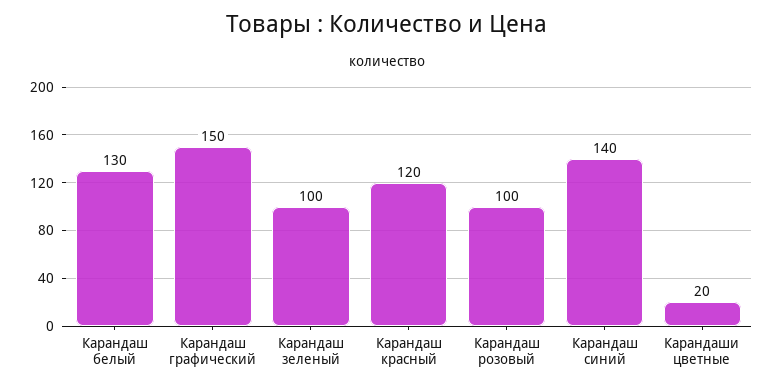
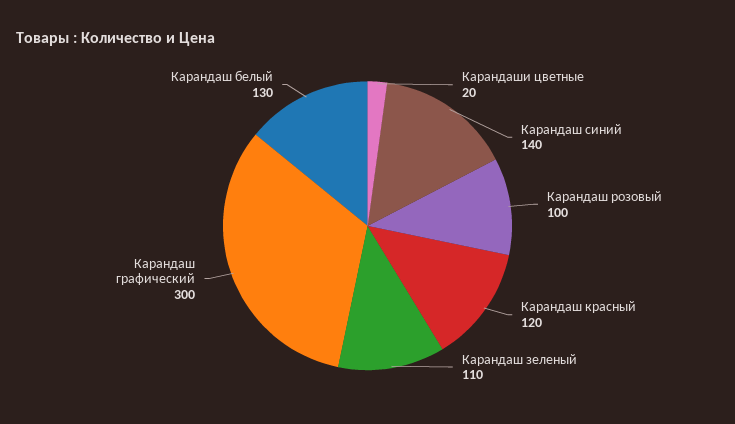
  {
    "Карандаш белый": 130,
-   "Карандаш графический": 150,
+   "Карандаш графический": 300,
-   "Карандаш зеленый": 100,
+   "Карандаш зеленый": 110,
    "Карандаш красный": 120,
    "Карандаш розовый": 100,
    "Карандаш синий": 140,
    "Карандаши цветные": 20
  }

